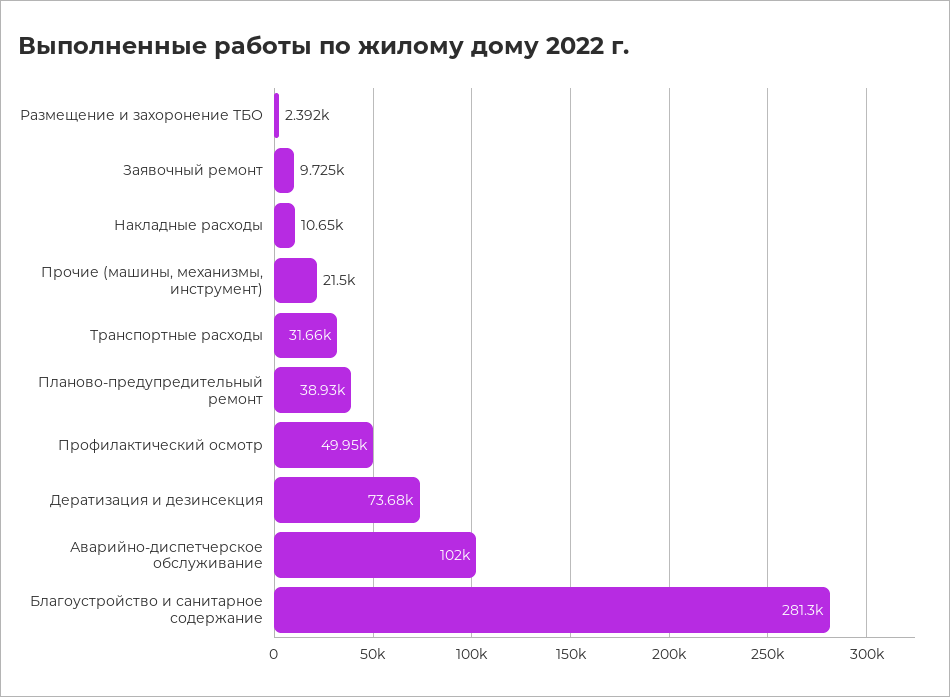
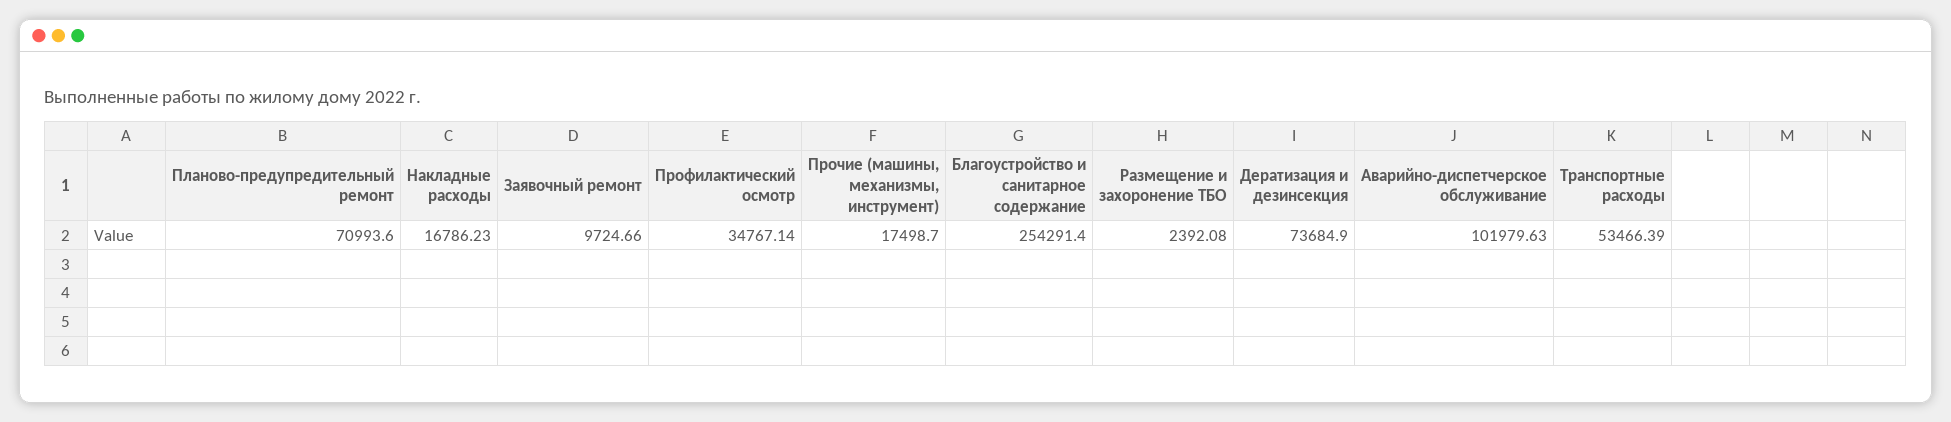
  {
    "Размещение и захоронение ТБО": 2392.08,
    "Заявочный ремонт": 9724.66,
-   "Накладные расходы": 10650,
+   "Накладные расходы": 16786.23,
-   "Прочие (машины, механизмы, инструмент)": 21500,
+   "Прочие (машины, механизмы, инструмент)": 17498.7,
-   "Транспортные расходы": 31660,
+   "Транспортные расходы": 53466.39,
-   "Планово-предупредительный ремонт": 38930,
+   "Планово-предупредительный ремонт": 70993.6,
-   "Профилактический осмотр": 49950,
+   "Профилактический осмотр": 34767.14,
    "Дератизация и дезинсекция": 73684.9,
    "Аварийно-диспетчерское обслуживание": 101979.63,
-   "Благоустройство и санитарное содержание": 281300
+   "Благоустройство и санитарное содержание": 254291.4
  }

